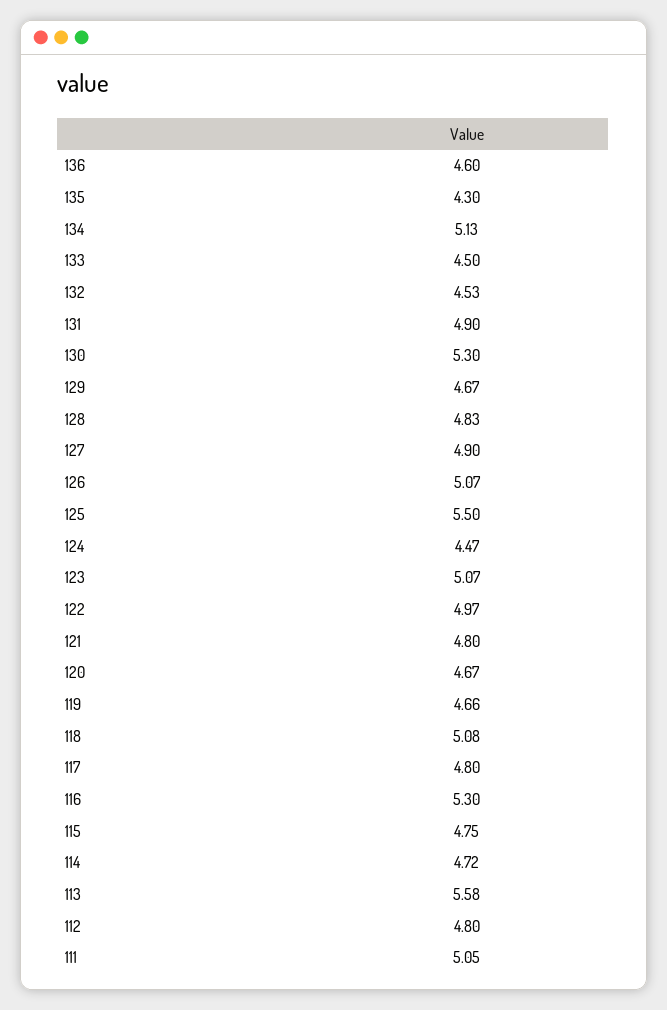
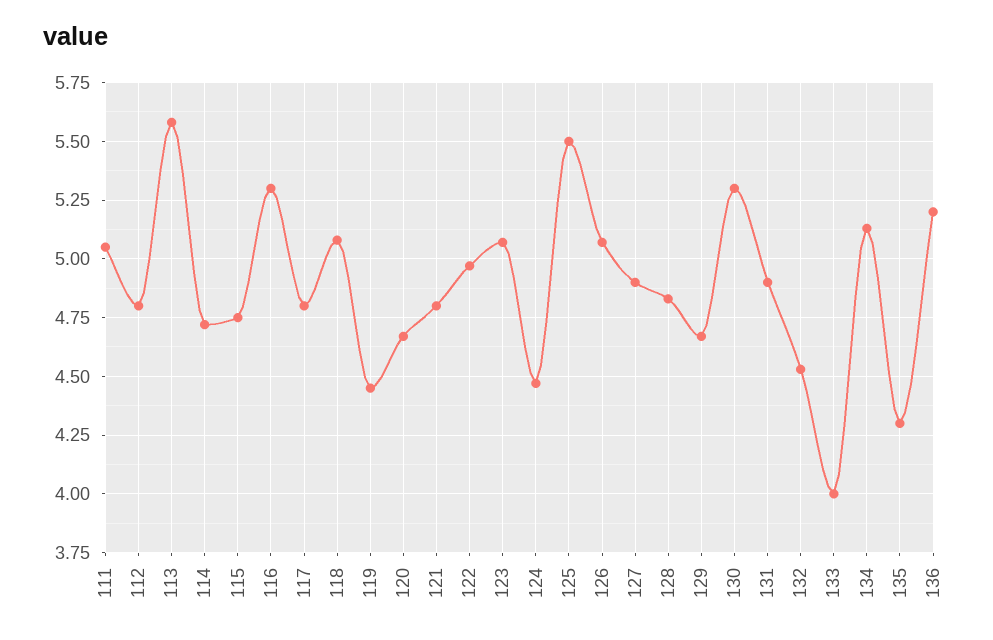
  {
-   "136": 4.6,
+   "136": 5.2,
    "135": 4.3,
    "134": 5.13,
-   "133": 4.5,
+   "133": 4,
    "132": 4.53,
    "131": 4.9,
    "130": 5.3,
    "129": 4.67,
    "128": 4.83,
    "127": 4.9,
    "126": 5.07,
    "125": 5.5,
    "124": 4.47,
    "123": 5.07,
    "122": 4.97,
    "121": 4.8,
    "120": 4.67,
-   "119": 4.66,
+   "119": 4.45,
    "118": 5.08,
    "117": 4.8,
    "116": 5.3,
    "115": 4.75,
    "114": 4.72,
    "113": 5.58,
    "112": 4.8,
    "111": 5.05
  }

